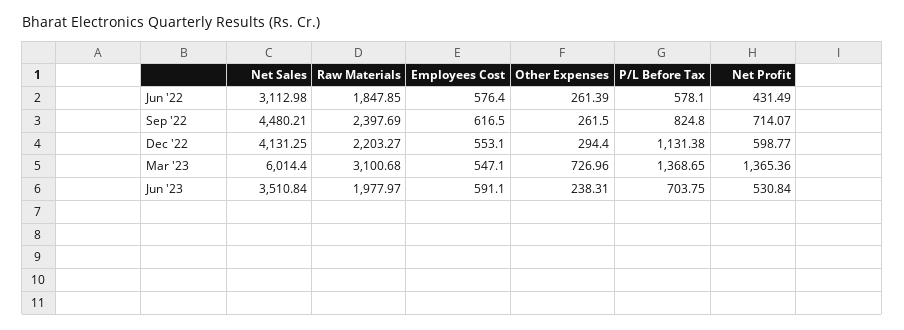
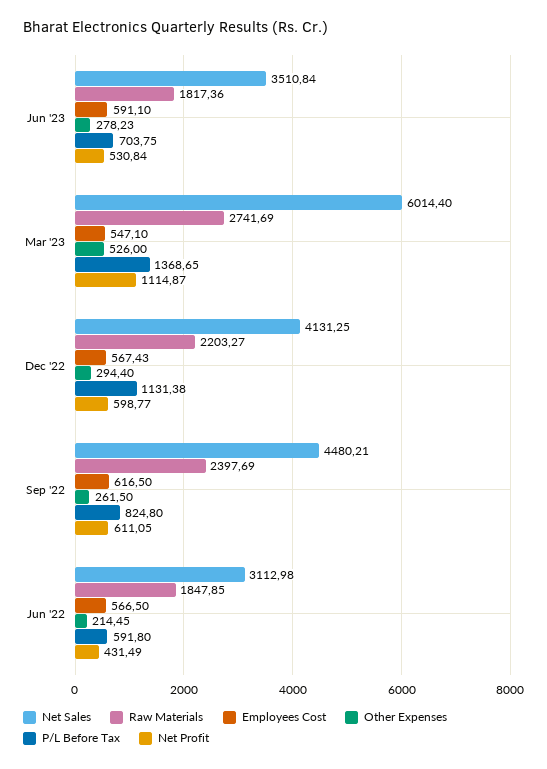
  {
    "Net Sales": {
      "Jun '22": 3112.98,
      "Sep '22": 4480.21,
      "Dec '22": 4131.25,
      "Mar '23": 6014.4,
      "Jun '23": 3510.84
    },
    "Raw Materials": {
      "Jun '22": 1847.85,
      "Sep '22": 2397.69,
      "Dec '22": 2203.27,
-     "Mar '23": 3100.68,
+     "Mar '23": 2741.69,
-     "Jun '23": 1977.97
+     "Jun '23": 1817.36
    },
    "Employees Cost": {
-     "Jun '22": 576.4,
+     "Jun '22": 566.5,
      "Sep '22": 616.5,
-     "Dec '22": 553.1,
+     "Dec '22": 567.43,
      "Mar '23": 547.1,
      "Jun '23": 591.1
    },
    "Other Expenses": {
-     "Jun '22": 261.39,
+     "Jun '22": 214.45,
      "Sep '22": 261.5,
      "Dec '22": 294.4,
-     "Mar '23": 726.96,
+     "Mar '23": 526,
-     "Jun '23": 238.31
+     "Jun '23": 278.23
    },
    "P/L Before Tax": {
-     "Jun '22": 578.1,
+     "Jun '22": 591.8,
      "Sep '22": 824.8,
      "Dec '22": 1131.38,
      "Mar '23": 1368.65,
      "Jun '23": 703.75
    },
    "Net Profit": {
      "Jun '22": 431.49,
-     "Sep '22": 714.07,
+     "Sep '22": 611.05,
      "Dec '22": 598.77,
-     "Mar '23": 1365.36,
+     "Mar '23": 1114.87,
      "Jun '23": 530.84
    }
  }

